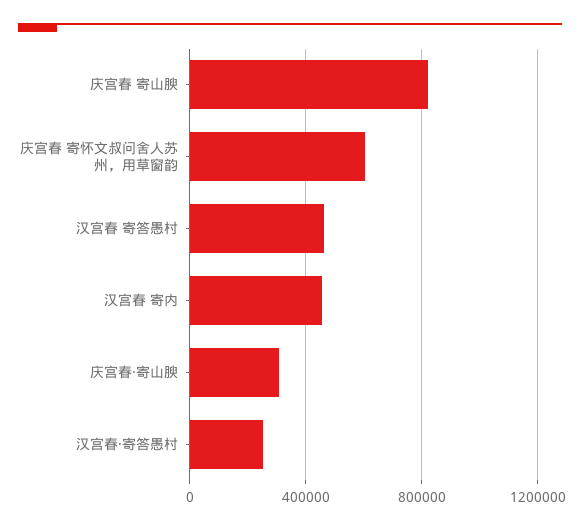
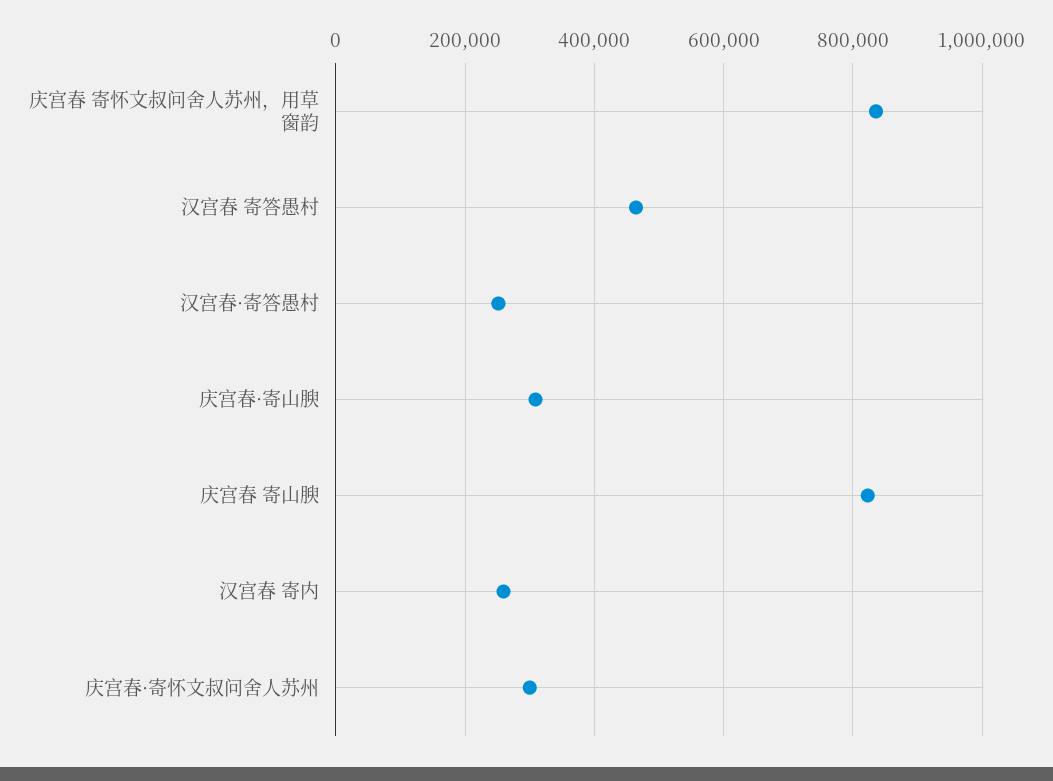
  {
    "庆宫春 寄山腴": 820000,
-   "庆宫春 寄怀文叔问舍人苏州，用草窗韵": 600000,
+   "庆宫春 寄怀文叔问舍人苏州，用草窗韵": 840000,
    "汉宫春 寄答愚村": 460000,
-   "汉宫春 寄内": 450000,
+   "汉宫春 寄内": 260000,
    "庆宫春·寄山腴": 300000,
-   "汉宫春·寄答愚村": 260000
+   "汉宫春·寄答愚村": 260000,
+   "庆宫春·寄怀文叔问舍人苏州": 300000
  }

